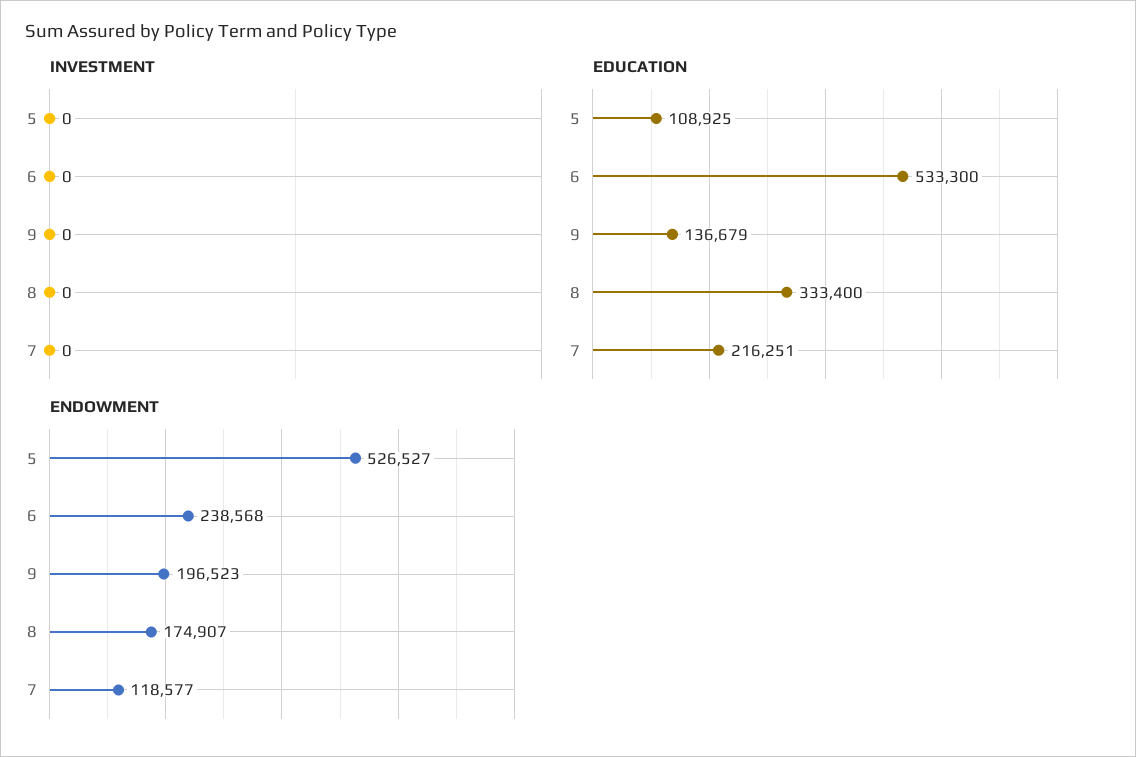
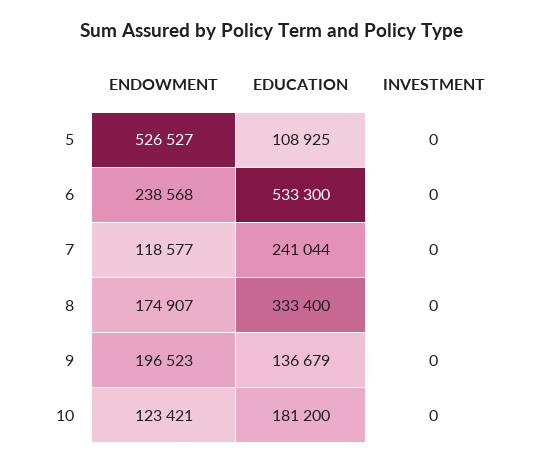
  {
    "INVESTMENT": {
      "5": 0,
      "6": 0,
      "9": 0,
      "8": 0,
-     "7": 0
+     "7": 0,
+     "10": 0
    },
    "EDUCATION": {
      "5": 108925,
      "6": 533300,
      "9": 136679,
      "8": 333400,
-     "7": 216251
+     "7": 241044,
+     "10": 181200
    },
    "ENDOWMENT": {
      "5": 526527,
      "6": 238568,
      "9": 196523,
      "8": 174907,
-     "7": 118577
+     "7": 118577,
+     "10": 123421
    }
  }

